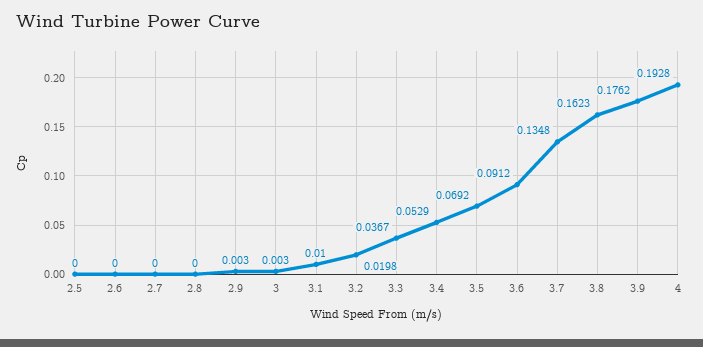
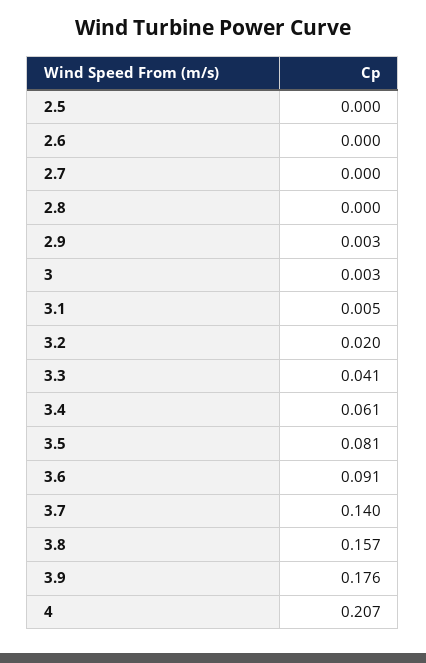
  {
    "2.5": 0,
    "2.6": 0,
    "2.7": 0,
    "2.8": 0,
    "2.9": 0.003,
    "3": 0.003,
-   "3.1": 0.01,
+   "3.1": 0.005,
    "3.2": 0.0198,
-   "3.3": 0.0367,
+   "3.3": 0.041,
-   "3.4": 0.0529,
+   "3.4": 0.061,
-   "3.5": 0.0692,
+   "3.5": 0.081,
    "3.6": 0.0912,
-   "3.7": 0.1348,
+   "3.7": 0.14,
-   "3.8": 0.1623,
+   "3.8": 0.157,
    "3.9": 0.1762,
-   "4": 0.1928
+   "4": 0.207
  }

